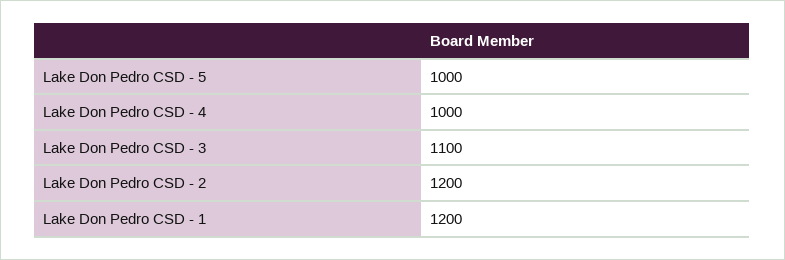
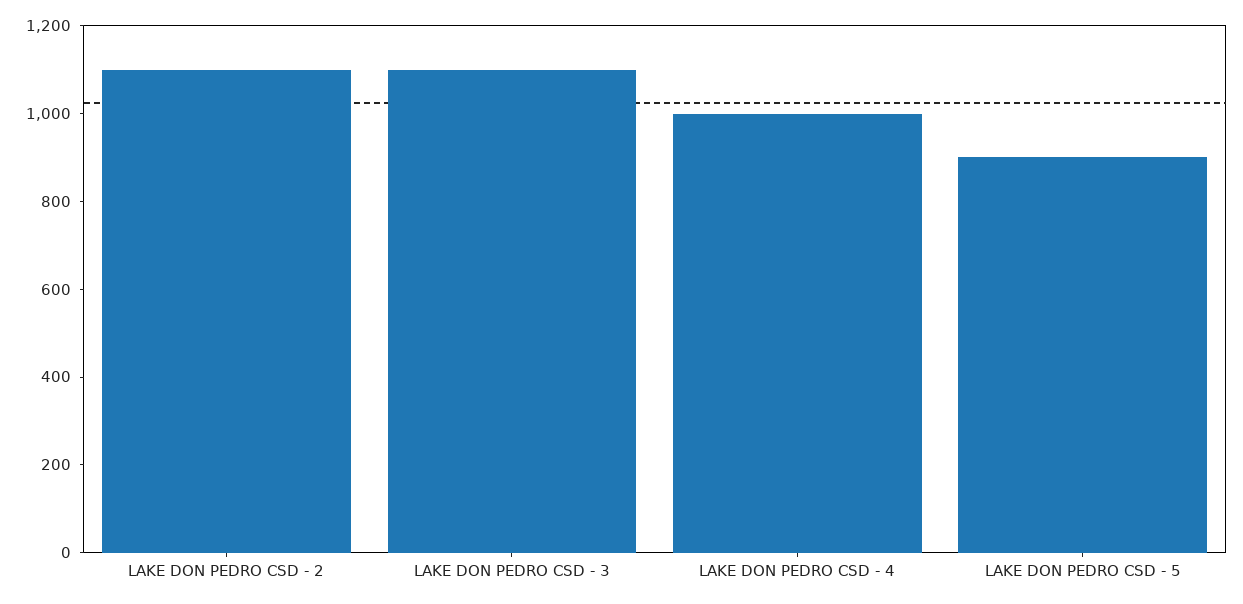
  {
-   "Lake Don Pedro CSD - 5": 1000,
+   "Lake Don Pedro CSD - 5": 900,
    "Lake Don Pedro CSD - 4": 1000,
    "Lake Don Pedro CSD - 3": 1100,
-   "Lake Don Pedro CSD - 2": 1200,
+   "Lake Don Pedro CSD - 2": 1100
-   "Lake Don Pedro CSD - 1": 1200
  }

